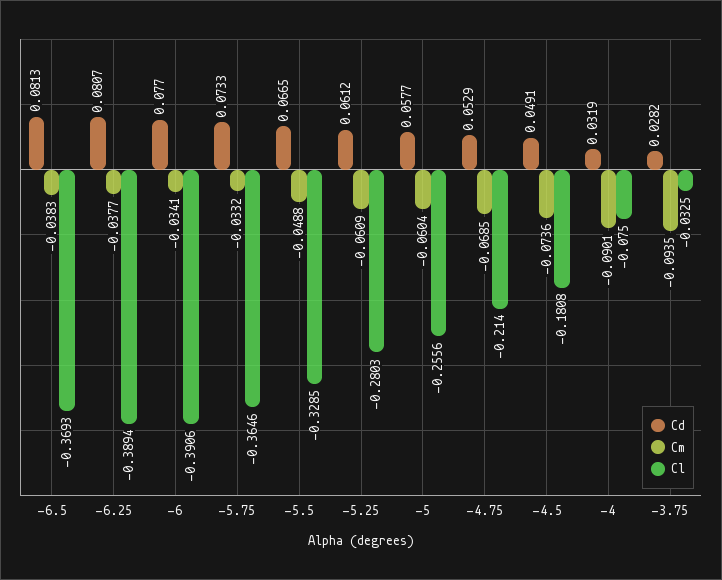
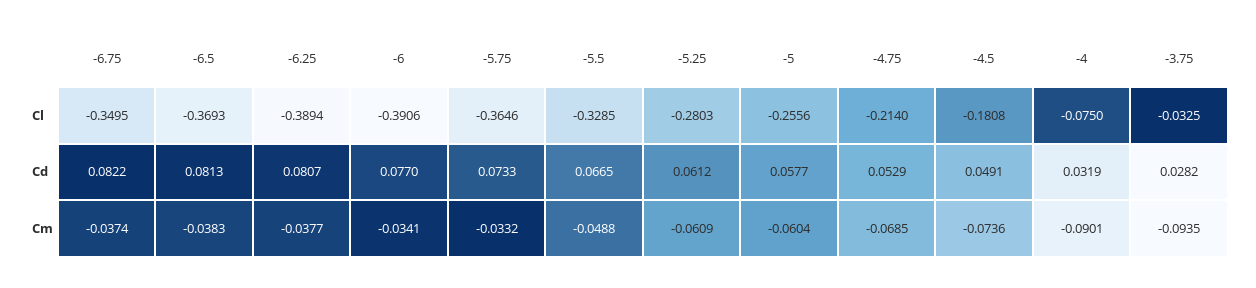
  {
    "Cd": {
      "-6.5": 0.0813,
      "-6.25": 0.0807,
      "-6": 0.077,
      "-5.75": 0.0733,
      "-5.5": 0.0665,
      "-5.25": 0.0612,
      "-5": 0.0577,
      "-4.75": 0.0529,
      "-4.5": 0.0491,
      "-4": 0.0319,
-     "-3.75": 0.0282
+     "-3.75": 0.0282,
+     "-6.75": 0.0822
    },
    "Cm": {
      "-6.5": -0.0383,
      "-6.25": -0.0377,
      "-6": -0.0341,
      "-5.75": -0.0332,
      "-5.5": -0.0488,
      "-5.25": -0.0609,
      "-5": -0.0604,
      "-4.75": -0.0685,
      "-4.5": -0.0736,
      "-4": -0.0901,
-     "-3.75": -0.0935
+     "-3.75": -0.0935,
+     "-6.75": -0.0374
    },
    "Cl": {
      "-6.5": -0.3693,
      "-6.25": -0.3894,
      "-6": -0.3906,
      "-5.75": -0.3646,
      "-5.5": -0.3285,
      "-5.25": -0.2803,
      "-5": -0.2556,
      "-4.75": -0.214,
      "-4.5": -0.1808,
      "-4": -0.075,
-     "-3.75": -0.0325
+     "-3.75": -0.0325,
+     "-6.75": -0.3495
    }
  }

